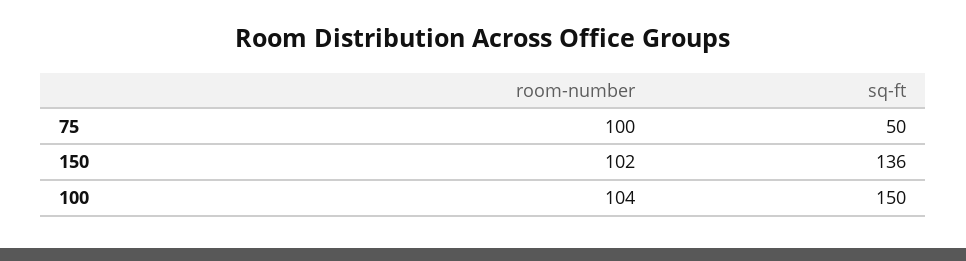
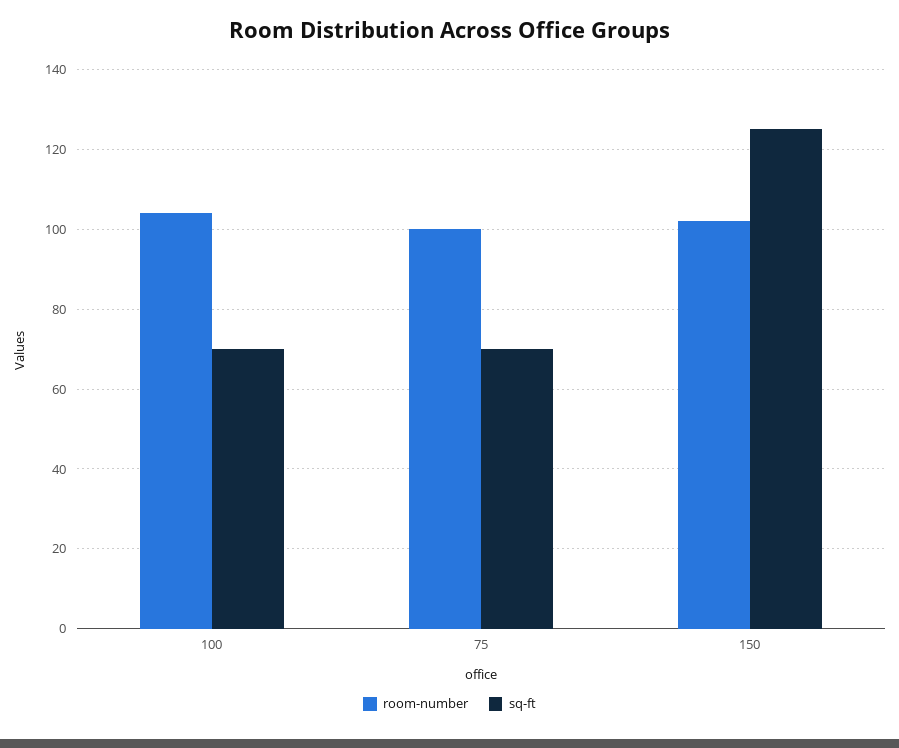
  {
    "room-number": {
      "75": 100,
      "150": 102,
      "100": 104
    },
    "sq-ft": {
-     "75": 50,
+     "75": 70,
-     "150": 136,
+     "150": 125,
-     "100": 150
+     "100": 70
    }
  }

